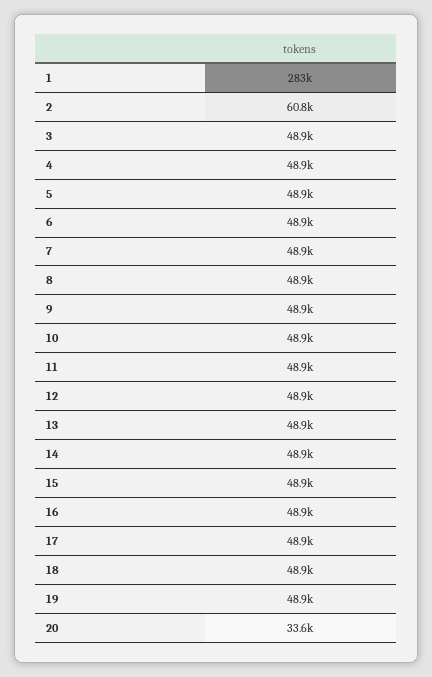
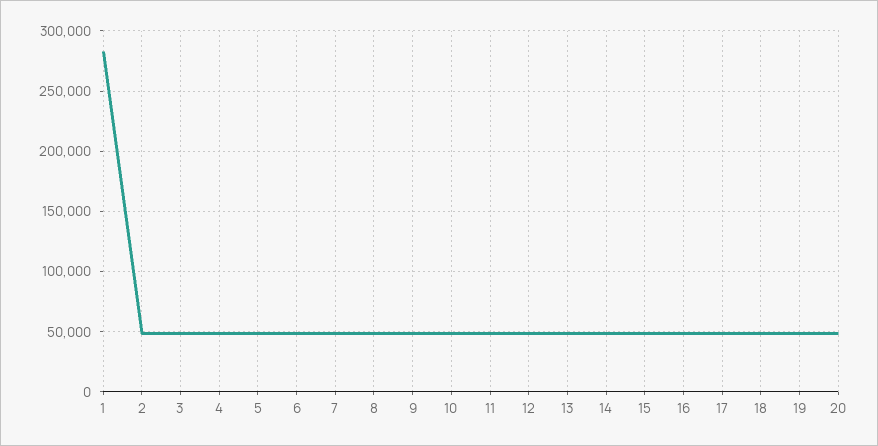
  {
    "1": 283000,
-   "2": 60800,
+   "2": 50000,
    "3": 48900,
    "4": 48900,
    "5": 48900,
    "6": 48900,
    "7": 48900,
    "8": 48900,
    "9": 48900,
    "10": 48900,
    "11": 48900,
    "12": 48900,
    "13": 48900,
    "14": 48900,
    "15": 48900,
    "16": 48900,
    "17": 48900,
    "18": 48900,
    "19": 48900,
-   "20": 33600
+   "20": 50000
  }

